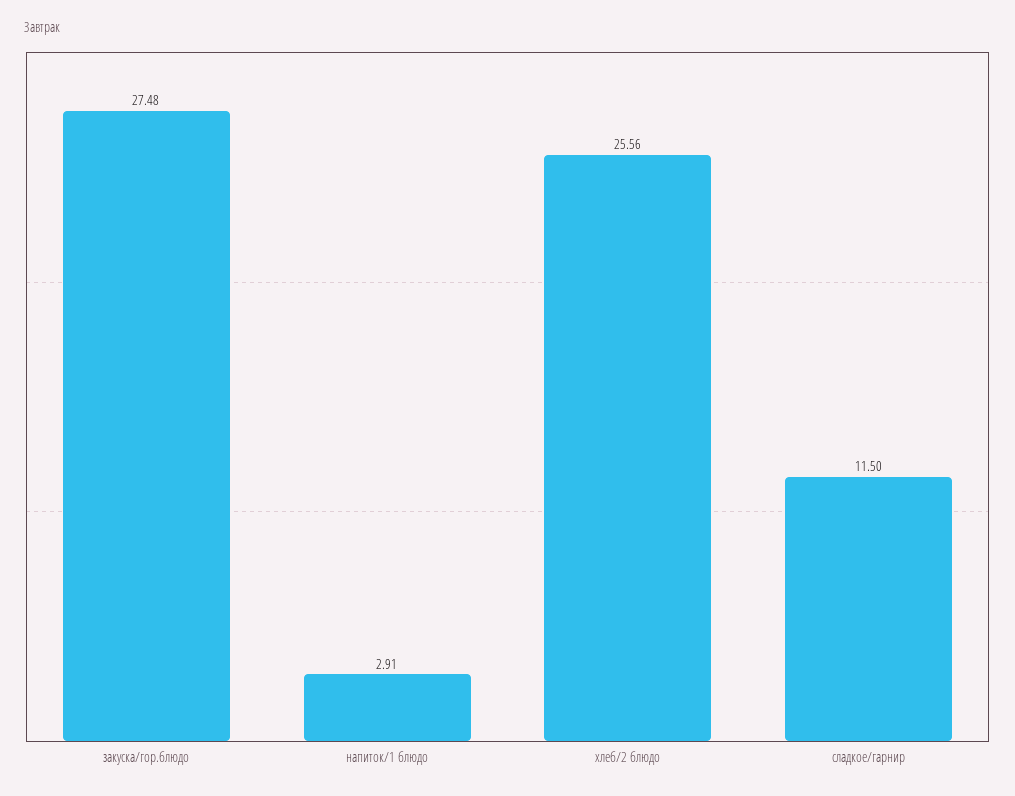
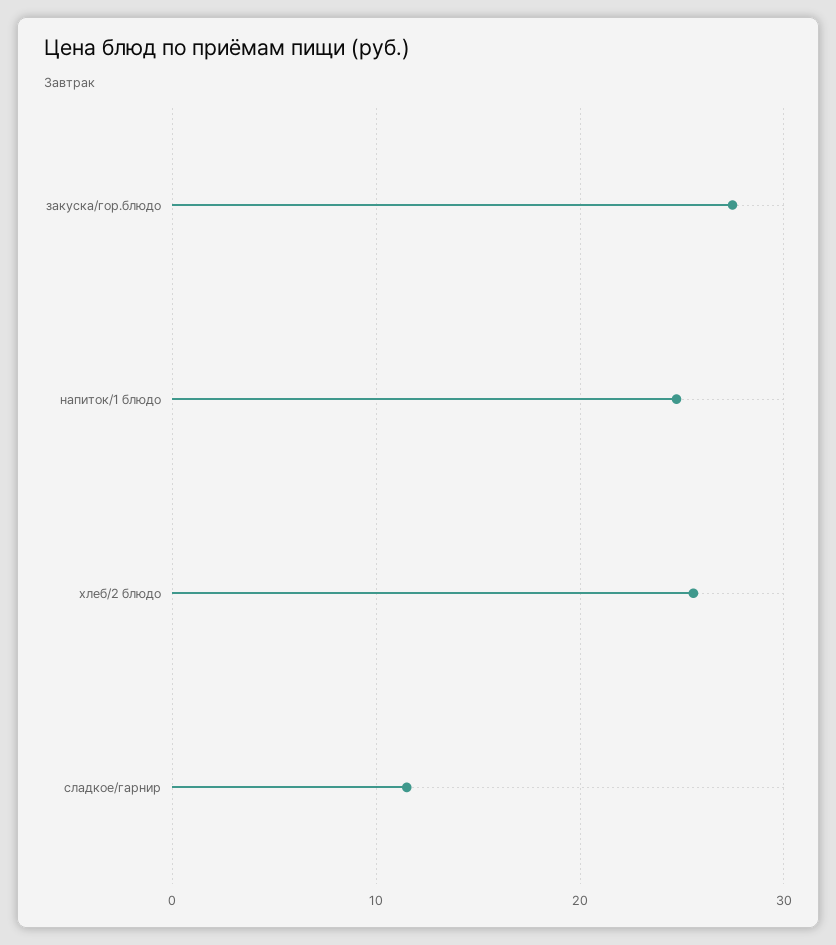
  {
    "закуска/гор.блюдо": 27.48,
-   "напиток/1 блюдо": 2.91,
+   "напиток/1 блюдо": 25,
    "хлеб/2 блюдо": 25.56,
    "сладкое/гарнир": 11.5
  }

